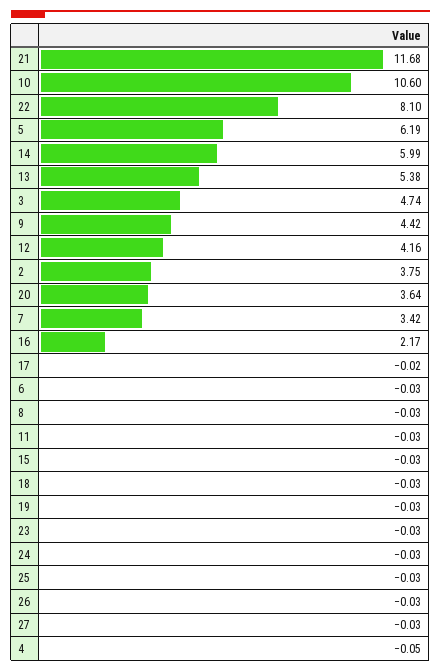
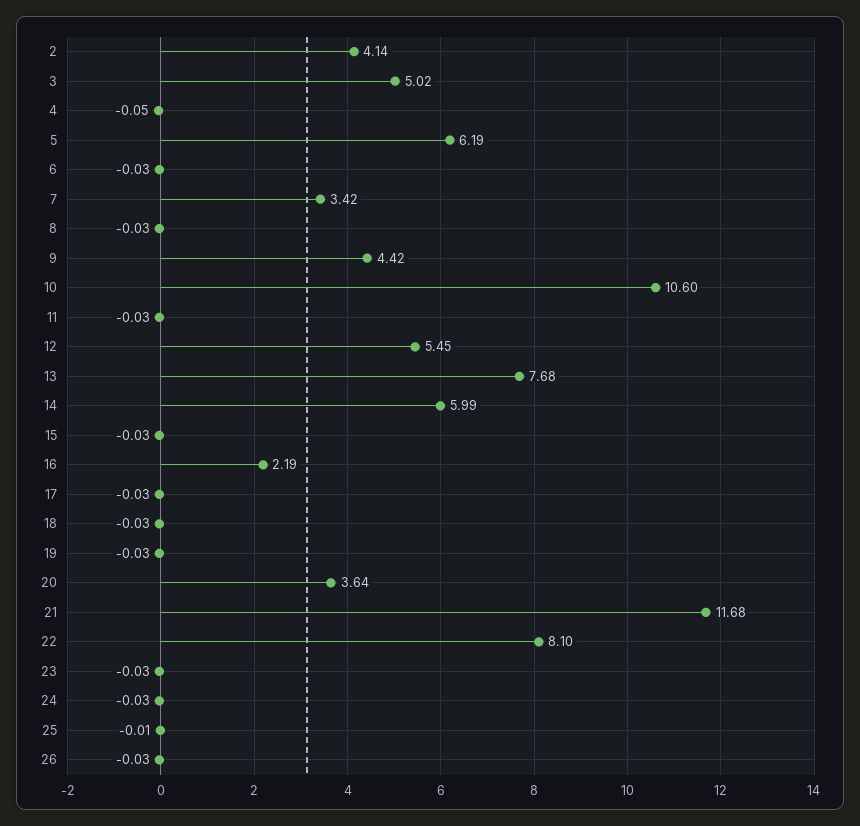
  {
    "21": 11.68,
    "10": 10.6,
    "22": 8.1,
    "5": 6.19,
    "14": 5.99,
-   "13": 5.38,
+   "13": 7.68,
-   "3": 4.74,
+   "3": 5.02,
    "9": 4.42,
-   "12": 4.16,
+   "12": 5.45,
-   "2": 3.75,
+   "2": 4.14,
    "20": 3.64,
    "7": 3.42,
-   "16": 2.17,
+   "16": 2.19,
-   "17": -0.02,
+   "17": -0.03,
    "6": -0.03,
    "8": -0.03,
    "11": -0.03,
    "15": -0.03,
    "18": -0.03,
    "19": -0.03,
    "23": -0.03,
    "24": -0.03,
-   "25": -0.03,
+   "25": -0.01,
    "26": -0.03,
-   "27": -0.03,
    "4": -0.05
  }

